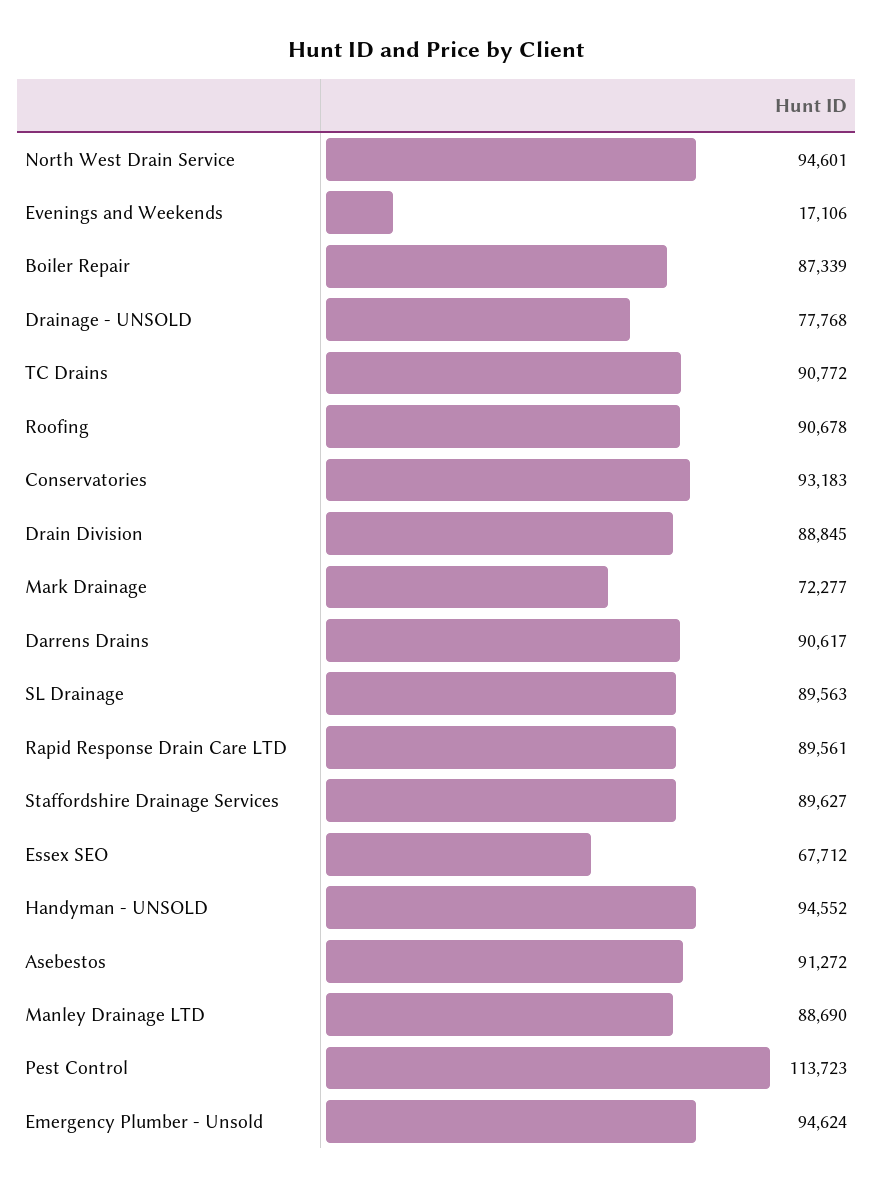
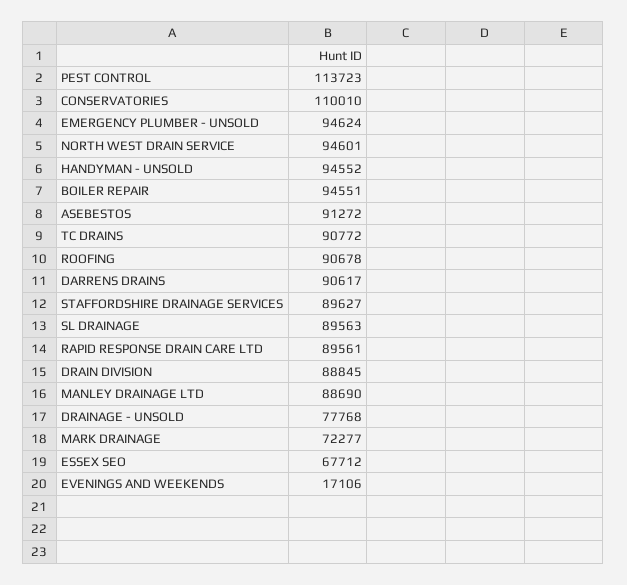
  {
    "North West Drain Service": 94601,
    "Evenings and Weekends": 17106,
-   "Boiler Repair": 87339,
+   "Boiler Repair": 94551,
    "Drainage - UNSOLD": 77768,
    "TC Drains": 90772,
    "Roofing": 90678,
-   "Conservatories": 93183,
+   "Conservatories": 110010,
    "Drain Division": 88845,
    "Mark Drainage": 72277,
    "Darrens Drains": 90617,
    "SL Drainage": 89563,
    "Rapid Response Drain Care LTD": 89561,
    "Staffordshire Drainage Services": 89627,
    "Essex SEO": 67712,
    "Handyman - UNSOLD": 94552,
    "Asebestos": 91272,
    "Manley Drainage LTD": 88690,
    "Pest Control": 113723,
    "Emergency Plumber - Unsold": 94624
  }

